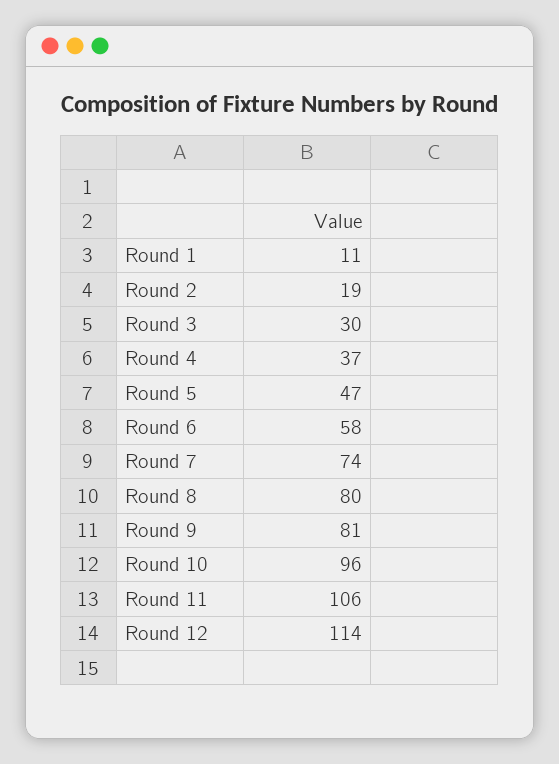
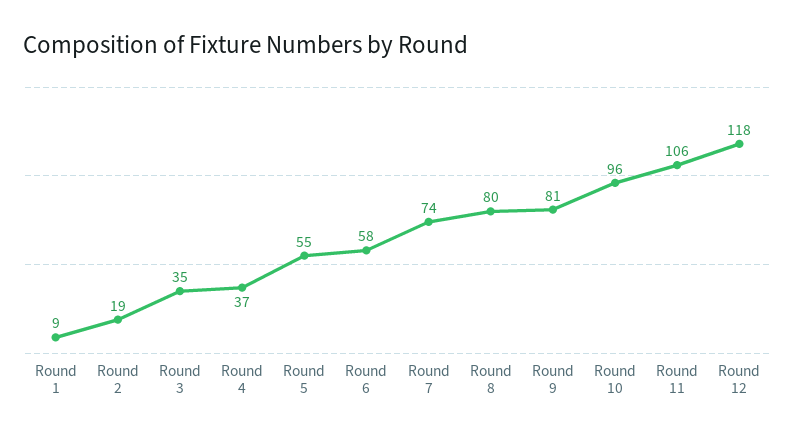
  {
-   "Round 1": 11,
+   "Round 1": 9,
    "Round 2": 19,
-   "Round 3": 30,
+   "Round 3": 35,
    "Round 4": 37,
-   "Round 5": 47,
+   "Round 5": 55,
    "Round 6": 58,
    "Round 7": 74,
    "Round 8": 80,
    "Round 9": 81,
    "Round 10": 96,
    "Round 11": 106,
-   "Round 12": 114
+   "Round 12": 118
  }

